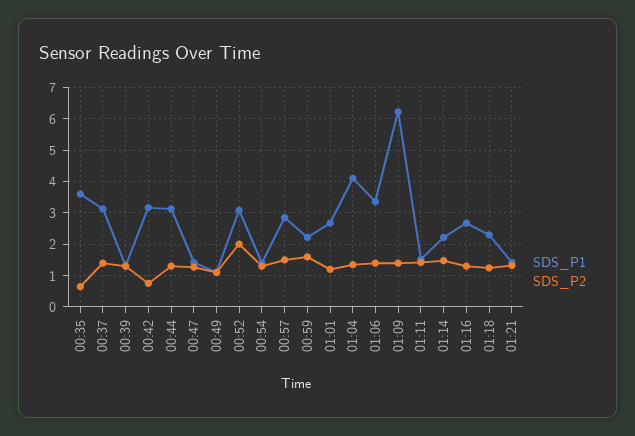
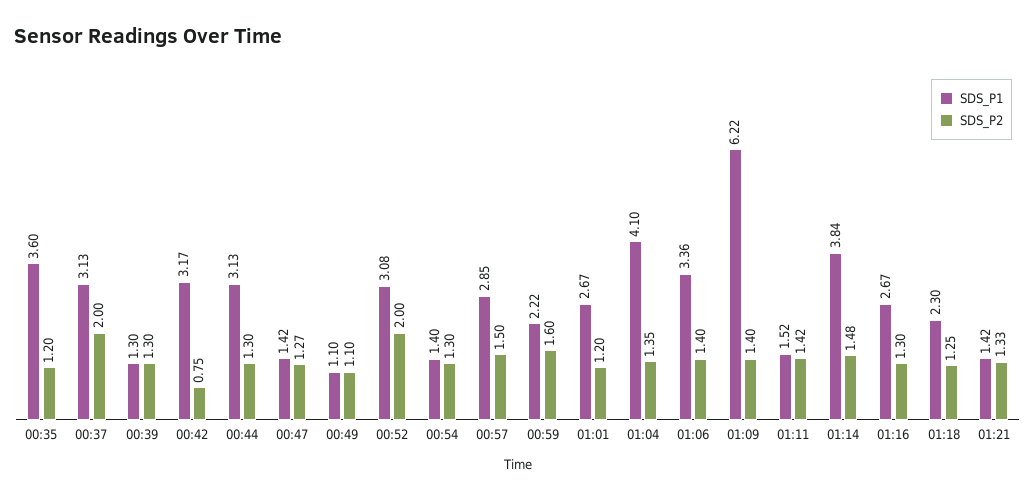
  {
    "SDS_P1": {
      "00:35": 3.6,
      "00:37": 3.13,
      "00:39": 1.3,
      "00:42": 3.17,
      "00:44": 3.13,
      "00:47": 1.42,
      "00:49": 1.1,
      "00:52": 3.08,
      "00:54": 1.4,
      "00:57": 2.85,
      "00:59": 2.22,
      "01:01": 2.67,
      "01:04": 4.1,
      "01:06": 3.36,
      "01:09": 6.22,
      "01:11": 1.52,
-     "01:14": 2.2,
+     "01:14": 3.84,
      "01:16": 2.67,
      "01:18": 2.3,
      "01:21": 1.42
    },
    "SDS_P2": {
-     "00:35": 0.6,
+     "00:35": 1.2,
-     "00:37": 1.4,
+     "00:37": 2,
      "00:39": 1.3,
      "00:42": 0.75,
      "00:44": 1.3,
      "00:47": 1.27,
      "00:49": 1.1,
      "00:52": 2,
      "00:54": 1.3,
      "00:57": 1.5,
      "00:59": 1.6,
      "01:01": 1.2,
      "01:04": 1.35,
      "01:06": 1.4,
      "01:09": 1.4,
      "01:11": 1.42,
      "01:14": 1.48,
      "01:16": 1.3,
      "01:18": 1.25,
      "01:21": 1.33
    }
  }

